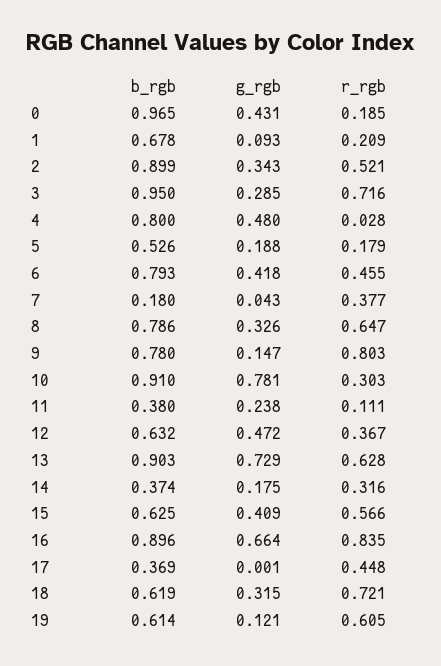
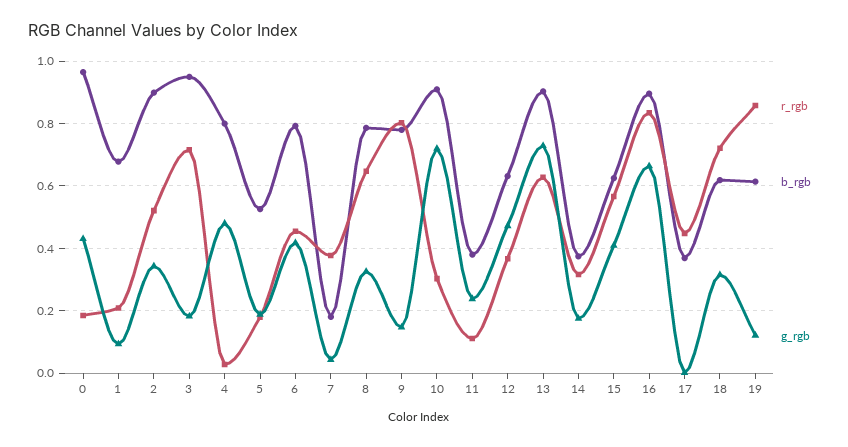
  {
    "b_rgb": {
      "0": 0.965,
      "1": 0.678,
      "2": 0.899,
      "3": 0.95,
      "4": 0.8,
      "5": 0.526,
      "6": 0.793,
      "7": 0.18,
      "8": 0.786,
      "9": 0.78,
      "10": 0.91,
      "11": 0.38,
      "12": 0.632,
      "13": 0.903,
      "14": 0.374,
      "15": 0.625,
      "16": 0.896,
      "17": 0.369,
      "18": 0.619,
      "19": 0.614
    },
    "g_rgb": {
      "0": 0.431,
      "1": 0.093,
      "2": 0.343,
-     "3": 0.285,
+     "3": 0.18,
      "4": 0.48,
      "5": 0.188,
      "6": 0.418,
      "7": 0.043,
      "8": 0.326,
      "9": 0.147,
-     "10": 0.781,
+     "10": 0.72,
      "11": 0.238,
      "12": 0.472,
      "13": 0.729,
      "14": 0.175,
      "15": 0.409,
      "16": 0.664,
      "17": 0.001,
      "18": 0.315,
      "19": 0.121
    },
    "r_rgb": {
      "0": 0.185,
      "1": 0.209,
      "2": 0.521,
      "3": 0.716,
      "4": 0.028,
      "5": 0.179,
      "6": 0.455,
      "7": 0.377,
      "8": 0.647,
      "9": 0.803,
      "10": 0.303,
      "11": 0.111,
      "12": 0.367,
      "13": 0.628,
      "14": 0.316,
      "15": 0.566,
      "16": 0.835,
      "17": 0.448,
      "18": 0.721,
-     "19": 0.605
+     "19": 0.86
    }
  }

